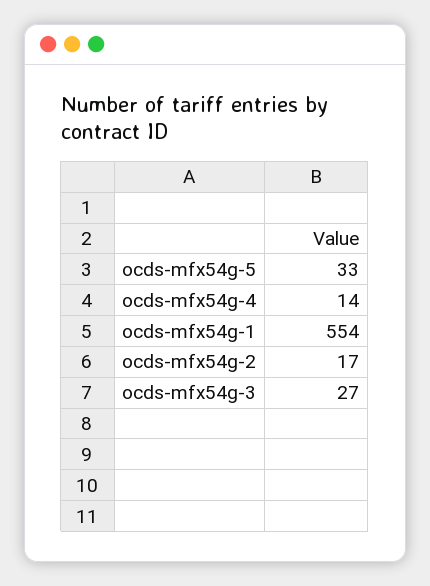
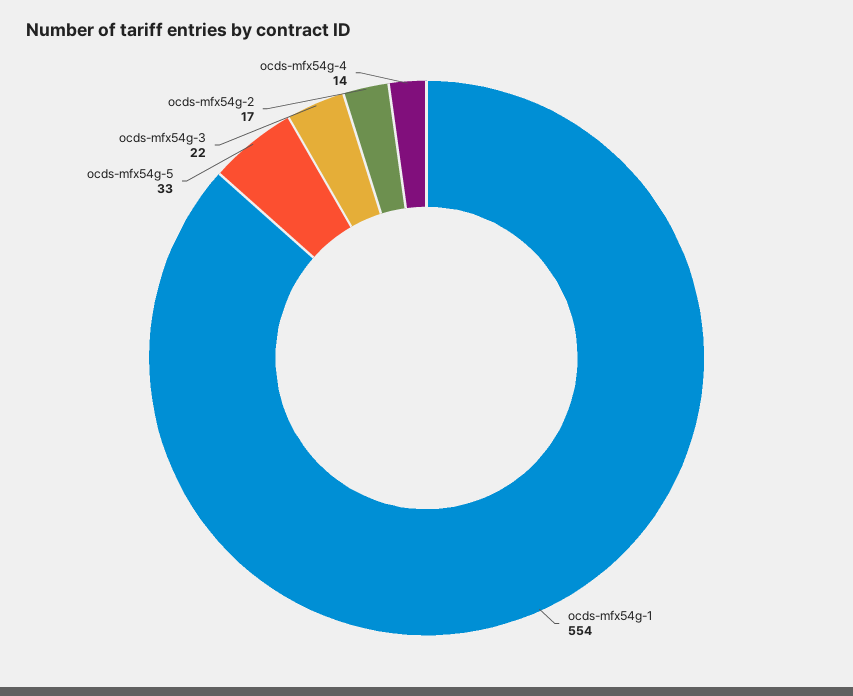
  {
    "ocds-mfx54g-5": 33,
    "ocds-mfx54g-4": 14,
    "ocds-mfx54g-1": 554,
    "ocds-mfx54g-2": 17,
-   "ocds-mfx54g-3": 27
+   "ocds-mfx54g-3": 22
  }

